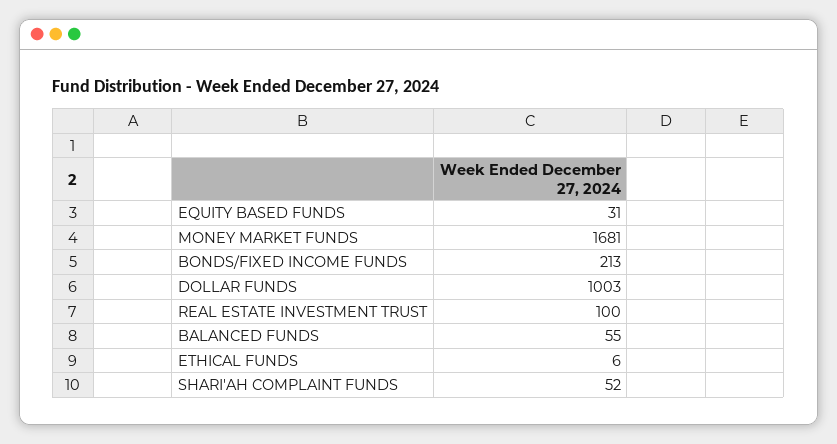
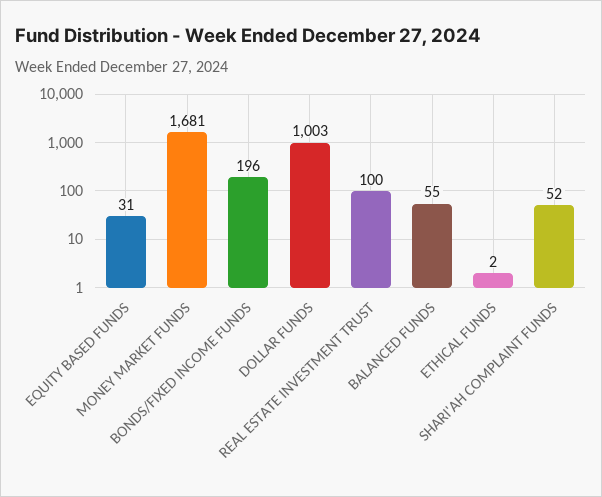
  {
    "EQUITY BASED FUNDS": 31,
    "MONEY MARKET FUNDS": 1681,
-   "BONDS/FIXED INCOME FUNDS": 213,
+   "BONDS/FIXED INCOME FUNDS": 196,
    "DOLLAR FUNDS": 1003,
    "REAL ESTATE INVESTMENT TRUST": 100,
    "BALANCED FUNDS": 55,
-   "ETHICAL FUNDS": 6,
+   "ETHICAL FUNDS": 2,
    "SHARI'AH COMPLAINT FUNDS": 52
  }

